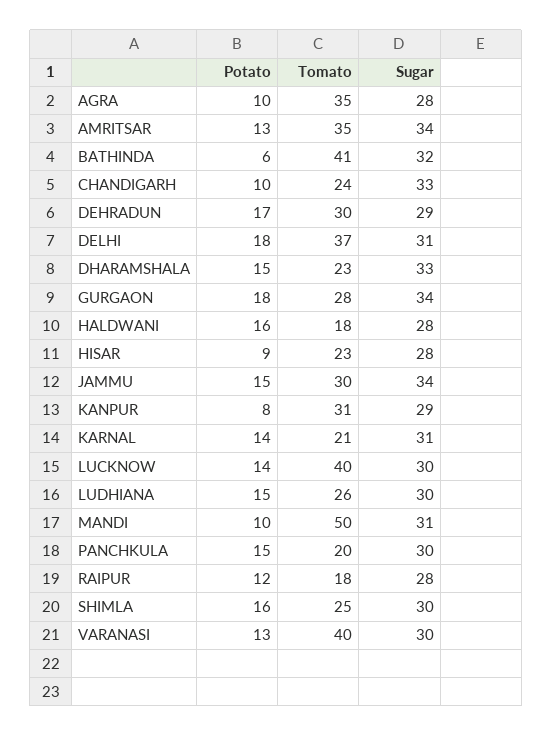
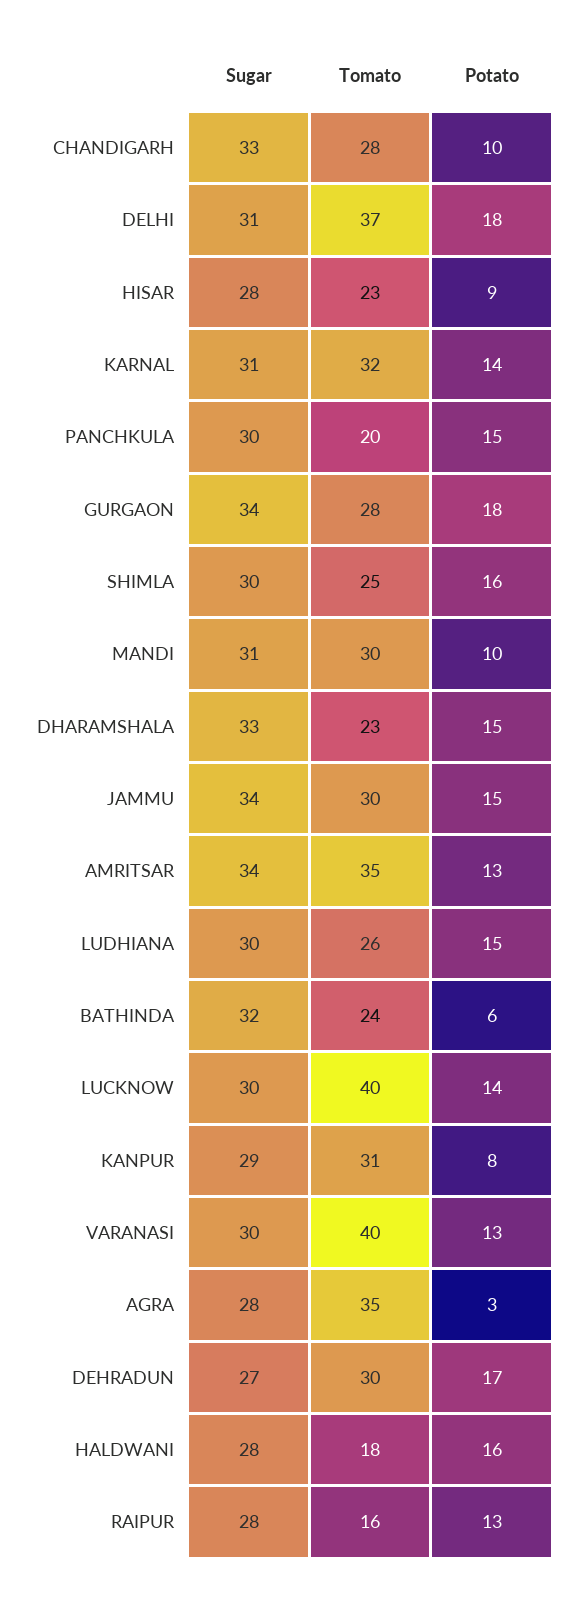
  {
    "Potato": {
-     "AGRA": 10,
+     "AGRA": 3,
      "AMRITSAR": 13,
      "BATHINDA": 6,
      "CHANDIGARH": 10,
      "DEHRADUN": 17,
      "DELHI": 18,
      "DHARAMSHALA": 15,
      "GURGAON": 18,
      "HALDWANI": 16,
      "HISAR": 9,
      "JAMMU": 15,
      "KANPUR": 8,
      "KARNAL": 14,
      "LUCKNOW": 14,
      "LUDHIANA": 15,
      "MANDI": 10,
      "PANCHKULA": 15,
-     "RAIPUR": 12,
+     "RAIPUR": 13,
      "SHIMLA": 16,
      "VARANASI": 13
    },
    "Tomato": {
      "AGRA": 35,
      "AMRITSAR": 35,
-     "BATHINDA": 41,
+     "BATHINDA": 24,
-     "CHANDIGARH": 24,
+     "CHANDIGARH": 28,
      "DEHRADUN": 30,
      "DELHI": 37,
      "DHARAMSHALA": 23,
      "GURGAON": 28,
      "HALDWANI": 18,
      "HISAR": 23,
      "JAMMU": 30,
      "KANPUR": 31,
-     "KARNAL": 21,
+     "KARNAL": 32,
      "LUCKNOW": 40,
      "LUDHIANA": 26,
-     "MANDI": 50,
+     "MANDI": 30,
      "PANCHKULA": 20,
-     "RAIPUR": 18,
+     "RAIPUR": 16,
      "SHIMLA": 25,
      "VARANASI": 40
    },
    "Sugar": {
      "AGRA": 28,
      "AMRITSAR": 34,
      "BATHINDA": 32,
      "CHANDIGARH": 33,
-     "DEHRADUN": 29,
+     "DEHRADUN": 27,
      "DELHI": 31,
      "DHARAMSHALA": 33,
      "GURGAON": 34,
      "HALDWANI": 28,
      "HISAR": 28,
      "JAMMU": 34,
      "KANPUR": 29,
      "KARNAL": 31,
      "LUCKNOW": 30,
      "LUDHIANA": 30,
      "MANDI": 31,
      "PANCHKULA": 30,
      "RAIPUR": 28,
      "SHIMLA": 30,
      "VARANASI": 30
    }
  }

